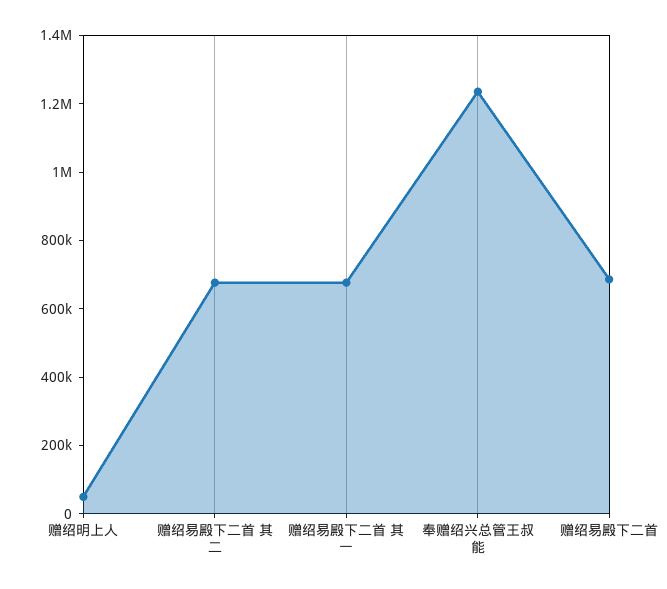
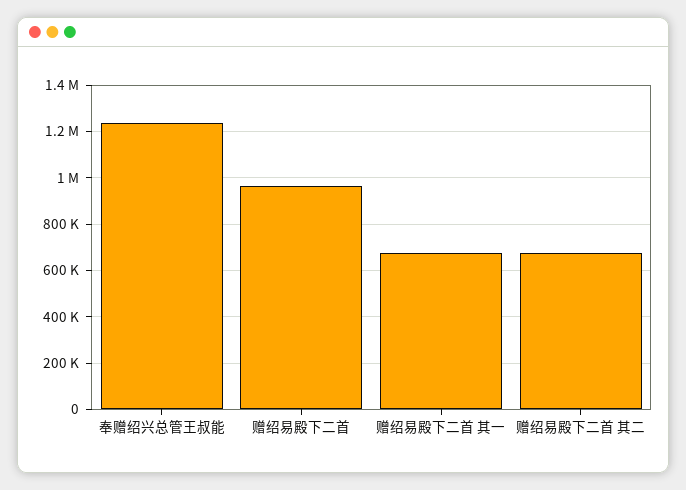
  {
-   "赠绍明上人": 50000,
    "赠绍易殿下二首 其二": 700000,
    "赠绍易殿下二首 其一": 700000,
    "奉赠绍兴总管王叔能": 1250000,
-   "赠绍易殿下二首": 700000
+   "赠绍易殿下二首": 950000
  }

